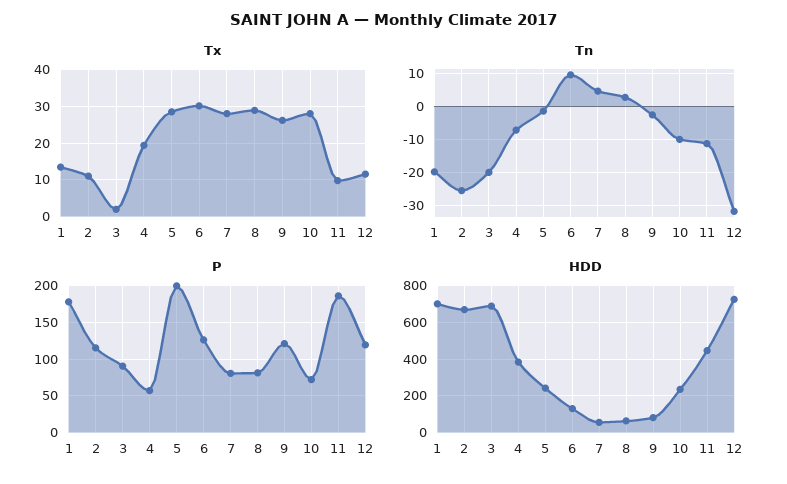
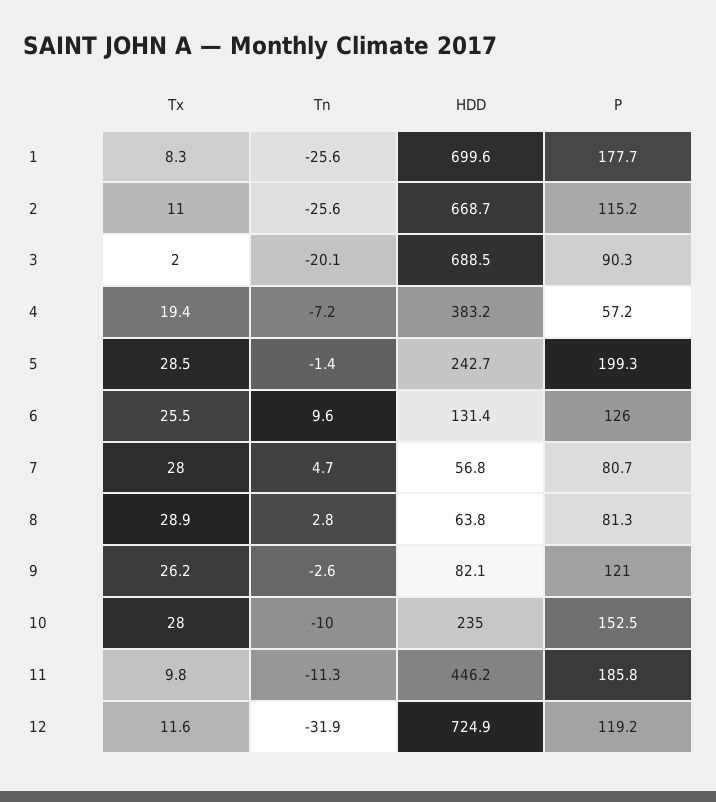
  {
    "Tx": {
-     "1": 14,
+     "1": 8.3,
      "2": 11,
      "3": 2,
      "4": 19.4,
      "5": 28.5,
-     "6": 30,
+     "6": 25.5,
      "7": 28,
      "8": 28.9,
      "9": 26.2,
      "10": 28,
      "11": 9.8,
      "12": 11.6
    },
    "Tn": {
-     "1": -20,
+     "1": -25.6,
      "2": -25.6,
      "3": -20.1,
      "4": -7.2,
      "5": -1.4,
      "6": 9.6,
      "7": 4.7,
      "8": 2.8,
      "9": -2.6,
      "10": -10,
      "11": -11.3,
      "12": -31.9
    },
    "P": {
      "1": 177.7,
      "2": 115.2,
      "3": 90.3,
      "4": 57.2,
      "5": 199.3,
      "6": 126,
      "7": 80.7,
      "8": 81.3,
      "9": 121,
-     "10": 70,
+     "10": 152.5,
      "11": 185.8,
      "12": 119.2
    },
    "HDD": {
      "1": 699.6,
      "2": 668.7,
      "3": 688.5,
      "4": 383.2,
      "5": 242.7,
      "6": 131.4,
      "7": 56.8,
      "8": 63.8,
      "9": 82.1,
      "10": 235,
      "11": 446.2,
      "12": 724.9
    }
  }

